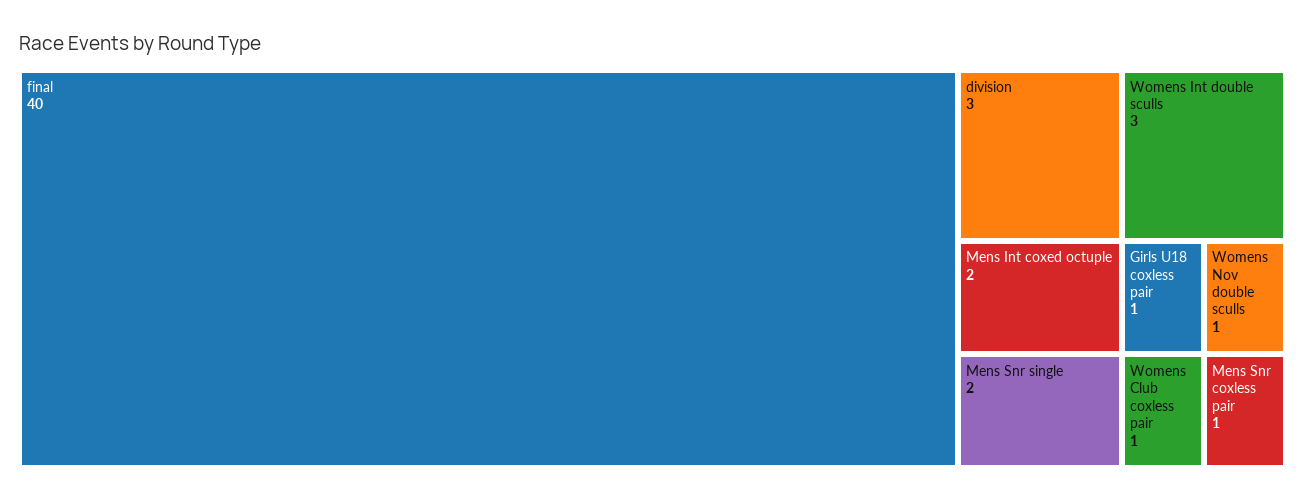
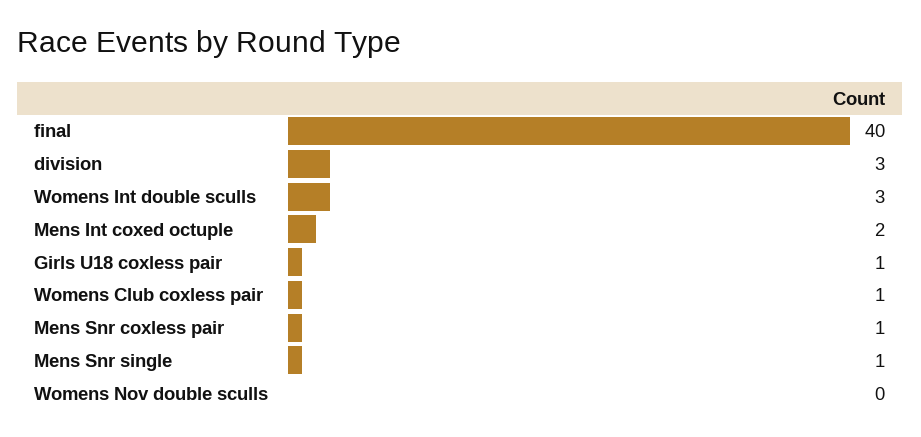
  {
    "final": 40,
    "division": 3,
    "Womens Int double sculls": 3,
    "Mens Int coxed octuple": 2,
-   "Mens Snr single": 2,
+   "Mens Snr single": 1,
    "Girls U18 coxless pair": 1,
-   "Womens Nov double sculls": 1,
+   "Womens Nov double sculls": 0,
    "Womens Club coxless pair": 1,
    "Mens Snr coxless pair": 1
  }

